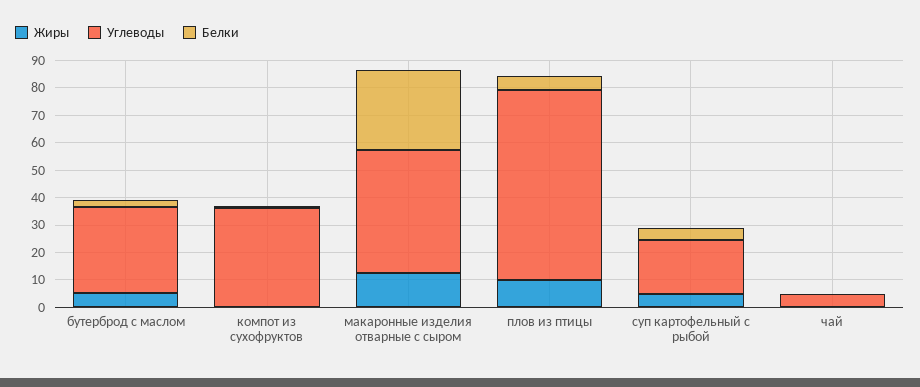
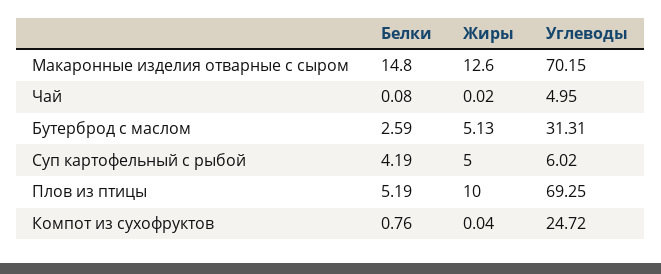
  {
    "Жиры": {
      "бутерброд с маслом": 5.13,
      "компот из сухофруктов": 0.04,
      "макаронные изделия отварные с сыром": 12.6,
      "плов из птицы": 10,
      "суп картофельный с рыбой": 5,
      "чай": 0.02
    },
    "Углеводы": {
      "бутерброд с маслом": 31.31,
-     "компот из сухофруктов": 35,
+     "компот из сухофруктов": 24.72,
-     "макаронные изделия отварные с сыром": 45,
+     "макаронные изделия отварные с сыром": 70.15,
      "плов из птицы": 69.25,
-     "суп картофельный с рыбой": 20,
+     "суп картофельный с рыбой": 6.02,
      "чай": 4.95
    },
    "Белки": {
      "бутерброд с маслом": 2.59,
      "компот из сухофруктов": 0.76,
-     "макаронные изделия отварные с сыром": 30,
+     "макаронные изделия отварные с сыром": 14.8,
      "плов из птицы": 5.19,
      "суп картофельный с рыбой": 4.19,
      "чай": 0.08
    }
  }

